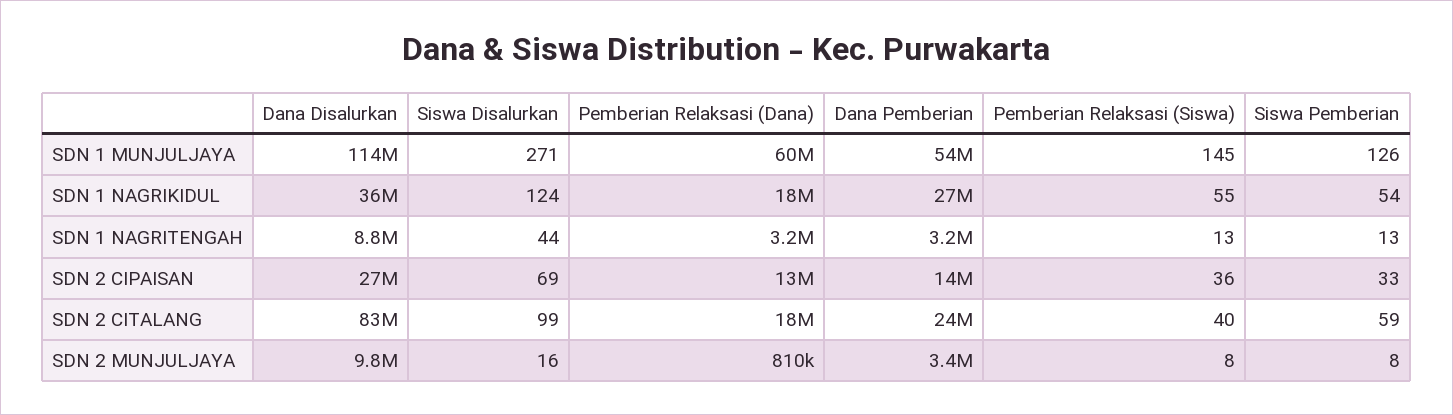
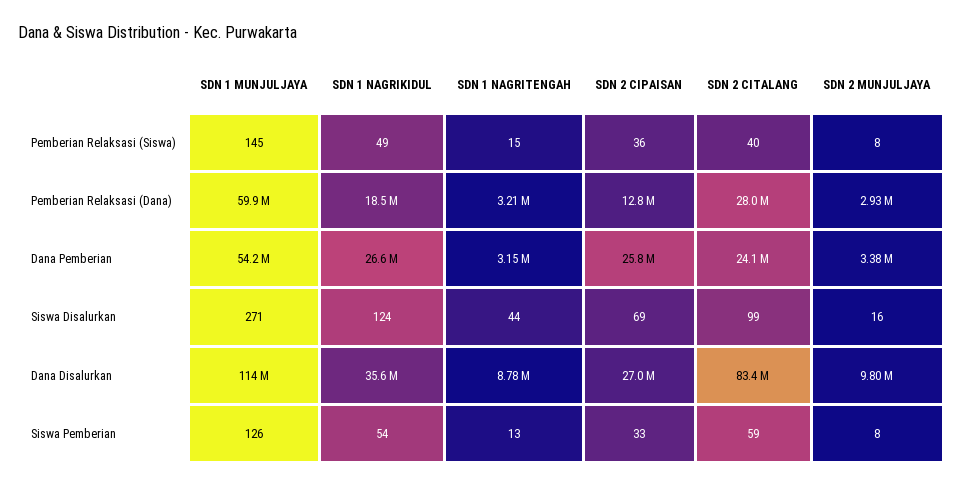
  {
    "Dana Disalurkan": {
      "SDN 1 MUNJULJAYA": 114000000,
      "SDN 1 NAGRIKIDUL": 35600000,
      "SDN 1 NAGRITENGAH": 8780000,
      "SDN 2 CIPAISAN": 27000000,
      "SDN 2 CITALANG": 83400000,
      "SDN 2 MUNJULJAYA": 9800000
    },
    "Siswa Disalurkan": {
      "SDN 1 MUNJULJAYA": 271,
      "SDN 1 NAGRIKIDUL": 124,
      "SDN 1 NAGRITENGAH": 44,
      "SDN 2 CIPAISAN": 69,
      "SDN 2 CITALANG": 99,
      "SDN 2 MUNJULJAYA": 16
    },
    "Pemberian Relaksasi (Dana)": {
      "SDN 1 MUNJULJAYA": 59900000,
      "SDN 1 NAGRIKIDUL": 18500000,
      "SDN 1 NAGRITENGAH": 3210000,
      "SDN 2 CIPAISAN": 12800000,
-     "SDN 2 CITALANG": 18000000,
+     "SDN 2 CITALANG": 28000000,
-     "SDN 2 MUNJULJAYA": 810000
+     "SDN 2 MUNJULJAYA": 2930000
    },
    "Dana Pemberian": {
      "SDN 1 MUNJULJAYA": 54200000,
      "SDN 1 NAGRIKIDUL": 26600000,
      "SDN 1 NAGRITENGAH": 3150000,
-     "SDN 2 CIPAISAN": 14000000,
+     "SDN 2 CIPAISAN": 25800000,
      "SDN 2 CITALANG": 24100000,
      "SDN 2 MUNJULJAYA": 3380000
    },
    "Pemberian Relaksasi (Siswa)": {
      "SDN 1 MUNJULJAYA": 145,
-     "SDN 1 NAGRIKIDUL": 55,
+     "SDN 1 NAGRIKIDUL": 49,
-     "SDN 1 NAGRITENGAH": 13,
+     "SDN 1 NAGRITENGAH": 15,
      "SDN 2 CIPAISAN": 36,
      "SDN 2 CITALANG": 40,
      "SDN 2 MUNJULJAYA": 8
    },
    "Siswa Pemberian": {
      "SDN 1 MUNJULJAYA": 126,
      "SDN 1 NAGRIKIDUL": 54,
      "SDN 1 NAGRITENGAH": 13,
      "SDN 2 CIPAISAN": 33,
      "SDN 2 CITALANG": 59,
      "SDN 2 MUNJULJAYA": 8
    }
  }

